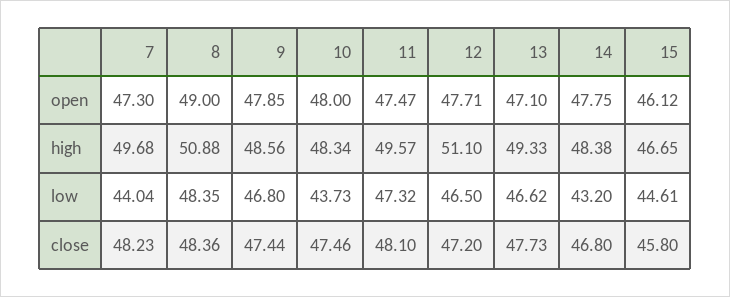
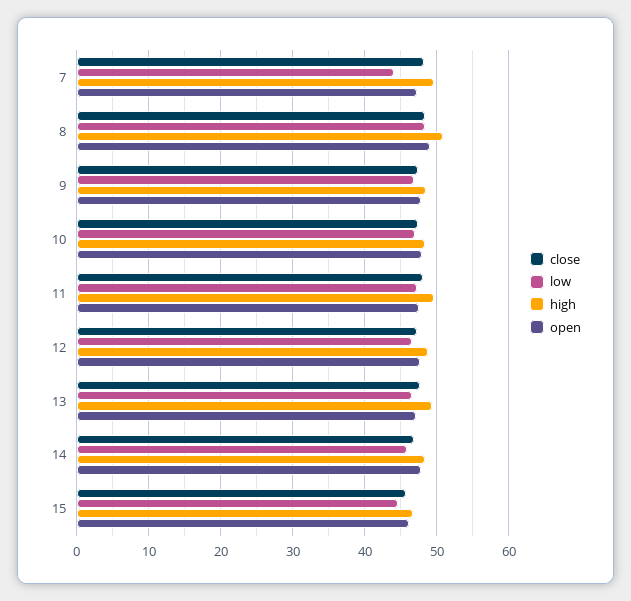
  {
    "open": {
      "7": 47.3,
      "8": 49,
      "9": 47.85,
      "10": 48,
      "11": 47.47,
      "12": 47.71,
      "13": 47.1,
      "14": 47.75,
      "15": 46.12
    },
    "high": {
      "7": 49.68,
      "8": 50.88,
      "9": 48.56,
      "10": 48.34,
      "11": 49.57,
-     "12": 51.1,
+     "12": 49,
      "13": 49.33,
      "14": 48.38,
      "15": 46.65
    },
    "low": {
      "7": 44.04,
      "8": 48.35,
      "9": 46.8,
-     "10": 43.73,
+     "10": 47,
      "11": 47.32,
      "12": 46.5,
      "13": 46.62,
-     "14": 43.2,
+     "14": 46,
      "15": 44.61
    },
    "close": {
      "7": 48.23,
      "8": 48.36,
      "9": 47.44,
      "10": 47.46,
      "11": 48.1,
      "12": 47.2,
      "13": 47.73,
      "14": 46.8,
      "15": 45.8
    }
  }

